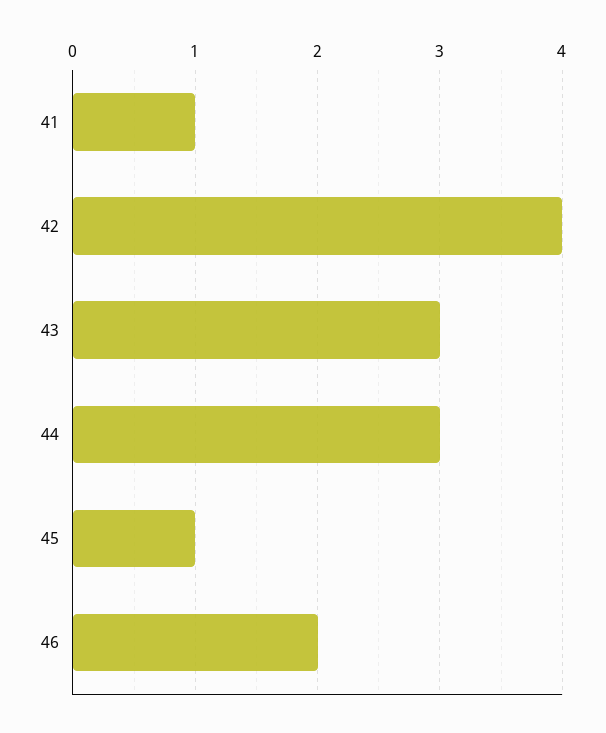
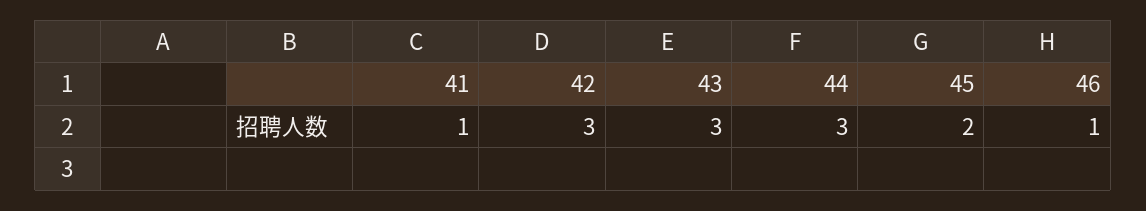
  {
    "41": 1,
-   "42": 4,
+   "42": 3,
    "43": 3,
    "44": 3,
-   "45": 1,
+   "45": 2,
-   "46": 2
+   "46": 1
  }

